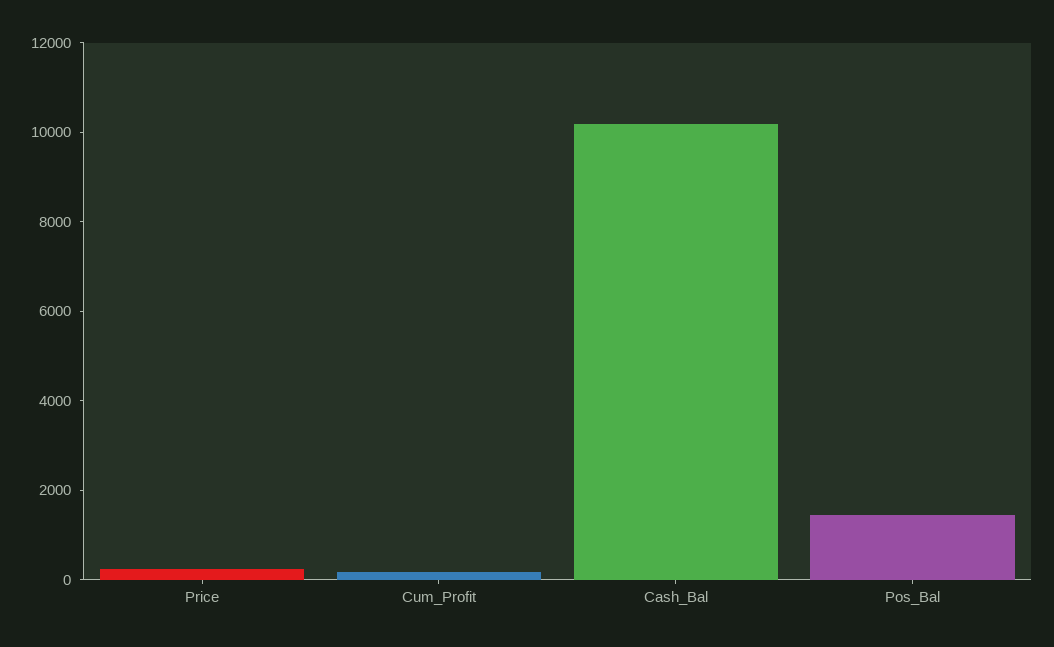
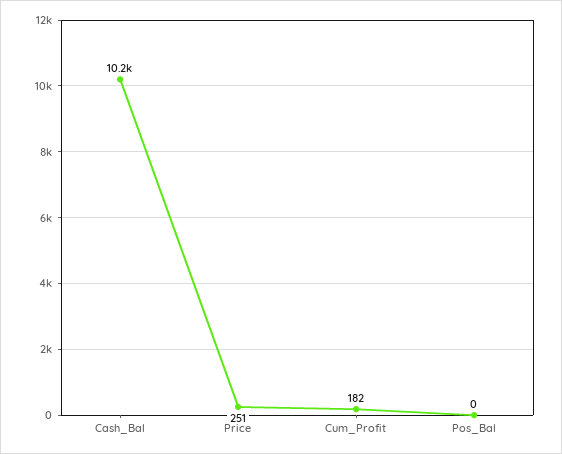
  {
    "Price": 251,
    "Cum_Profit": 182,
    "Cash_Bal": 10200,
-   "Pos_Bal": 1500
+   "Pos_Bal": 0
  }

